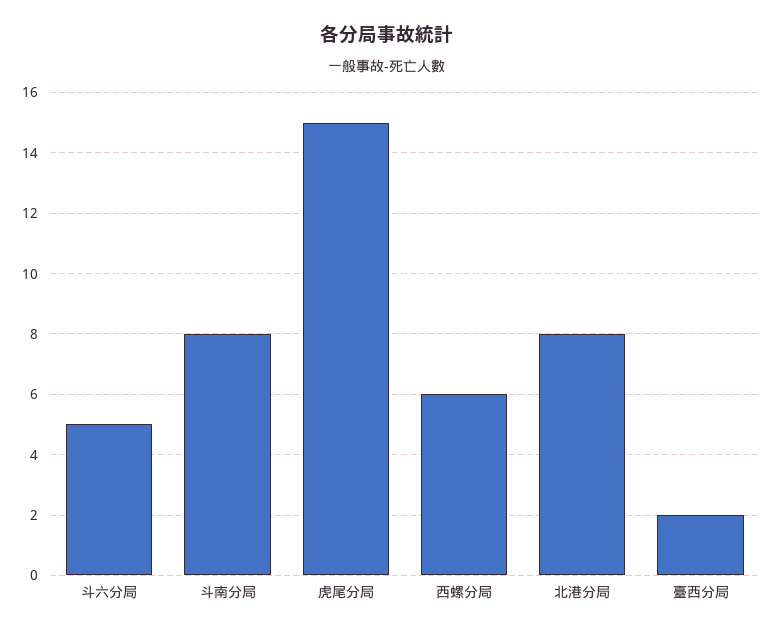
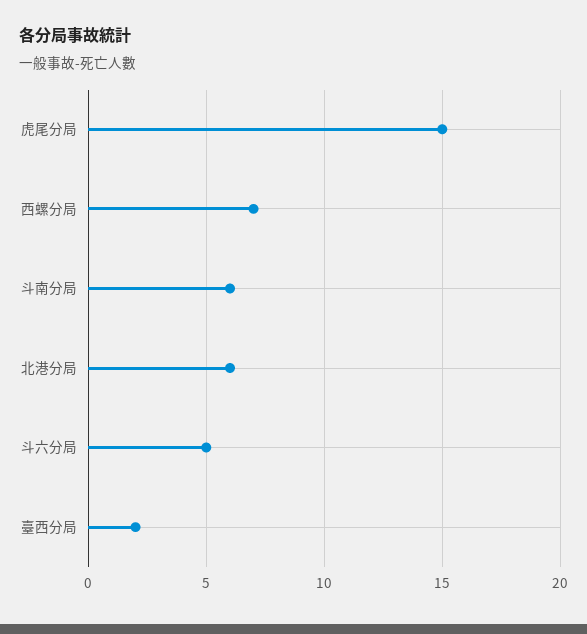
  {
    "斗六分局": 5,
-   "斗南分局": 8,
+   "斗南分局": 6,
    "虎尾分局": 15,
-   "西螺分局": 6,
+   "西螺分局": 7,
-   "北港分局": 8,
+   "北港分局": 6,
    "臺西分局": 2
  }

